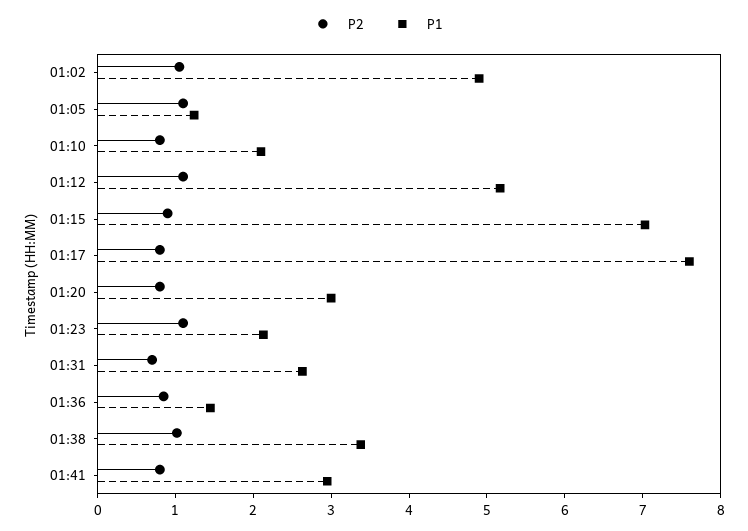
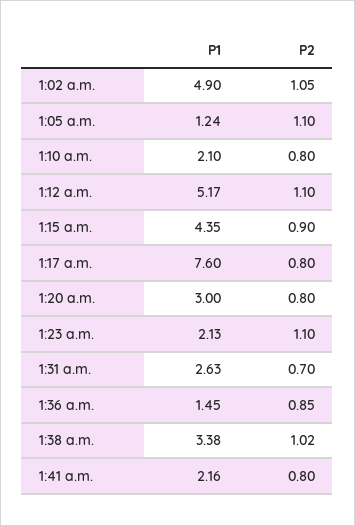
  {
    "P2": {
      "01:02": 1.05,
      "01:05": 1.1,
      "01:10": 0.8,
      "01:12": 1.1,
      "01:15": 0.9,
      "01:17": 0.8,
      "01:20": 0.8,
      "01:23": 1.1,
      "01:31": 0.7,
      "01:36": 0.85,
      "01:38": 1.02,
      "01:41": 0.8
    },
    "P1": {
      "01:02": 4.9,
      "01:05": 1.24,
      "01:10": 2.1,
      "01:12": 5.17,
-     "01:15": 7,
+     "01:15": 4.35,
      "01:17": 7.6,
      "01:20": 3,
      "01:23": 2.13,
      "01:31": 2.63,
      "01:36": 1.45,
      "01:38": 3.38,
-     "01:41": 3
+     "01:41": 2.16
    }
  }

